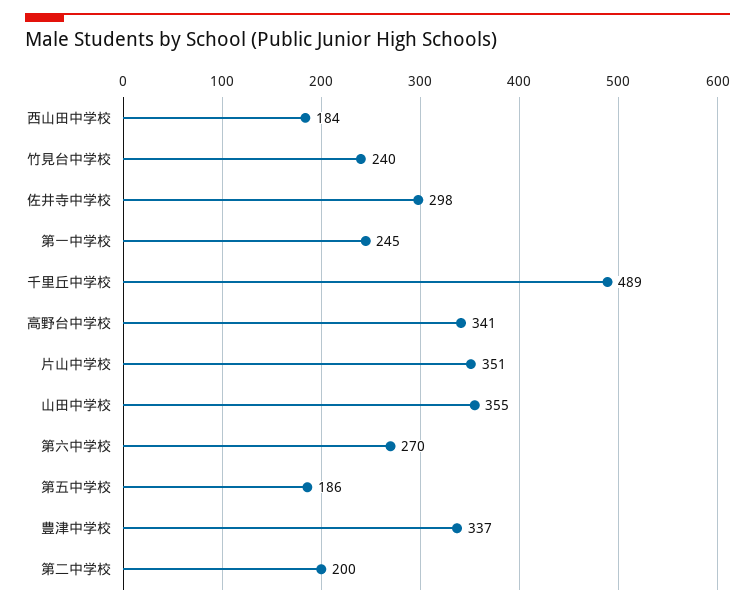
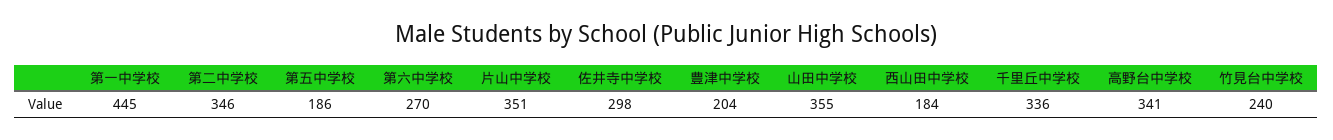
  {
    "西山田中学校": 184,
    "竹見台中学校": 240,
    "佐井寺中学校": 298,
-   "第一中学校": 245,
+   "第一中学校": 445,
-   "千里丘中学校": 489,
+   "千里丘中学校": 336,
    "高野台中学校": 341,
    "片山中学校": 351,
    "山田中学校": 355,
    "第六中学校": 270,
    "第五中学校": 186,
-   "豊津中学校": 337,
+   "豊津中学校": 204,
-   "第二中学校": 200
+   "第二中学校": 346
  }

